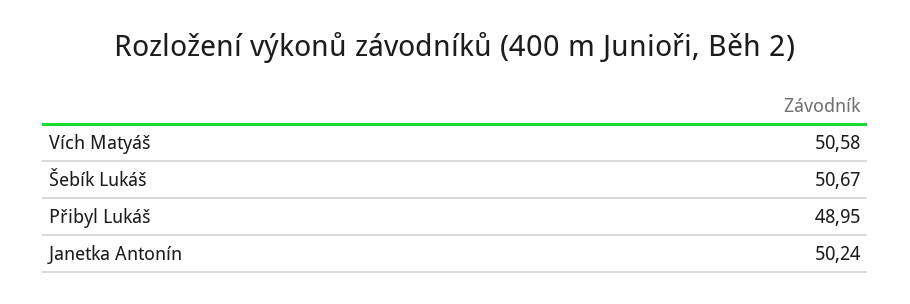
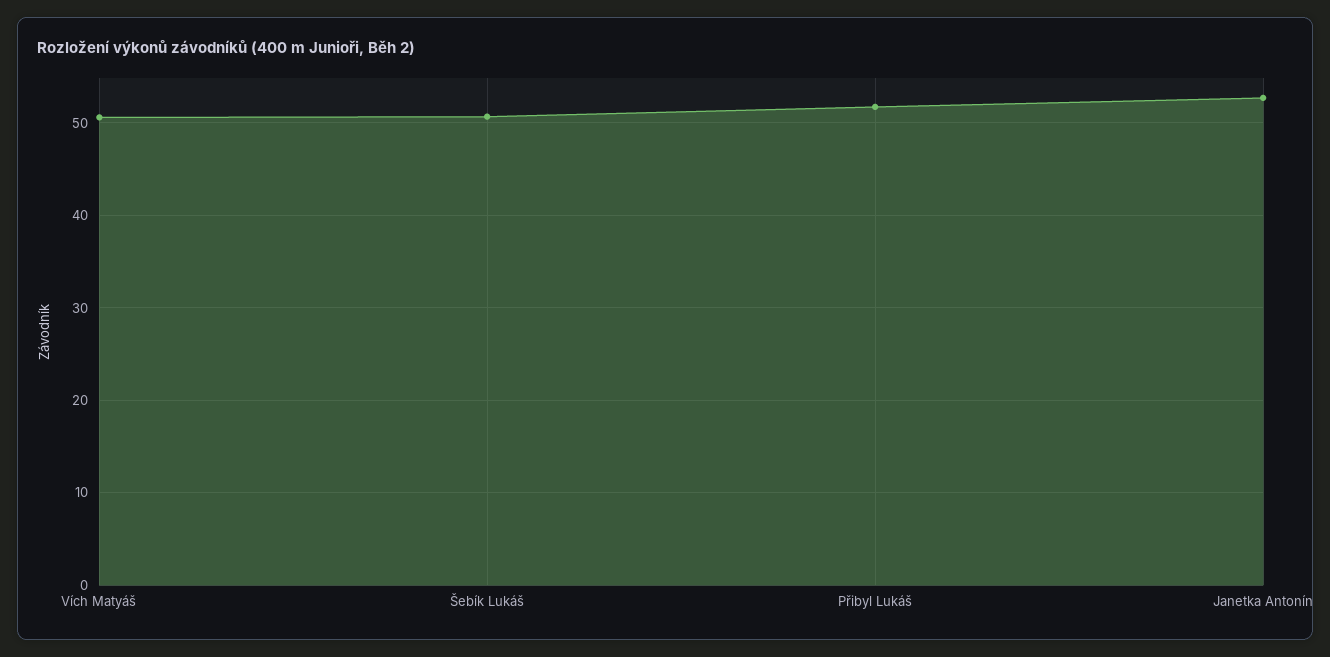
  {
    "Vích Matyáš": 50.58,
    "Šebík Lukáš": 50.67,
-   "Přibyl Lukáš": 48.95,
+   "Přibyl Lukáš": 52,
-   "Janetka Antonín": 50.24
+   "Janetka Antonín": 53
  }

